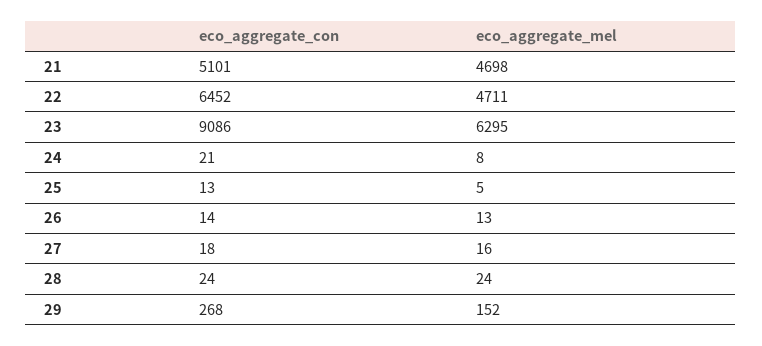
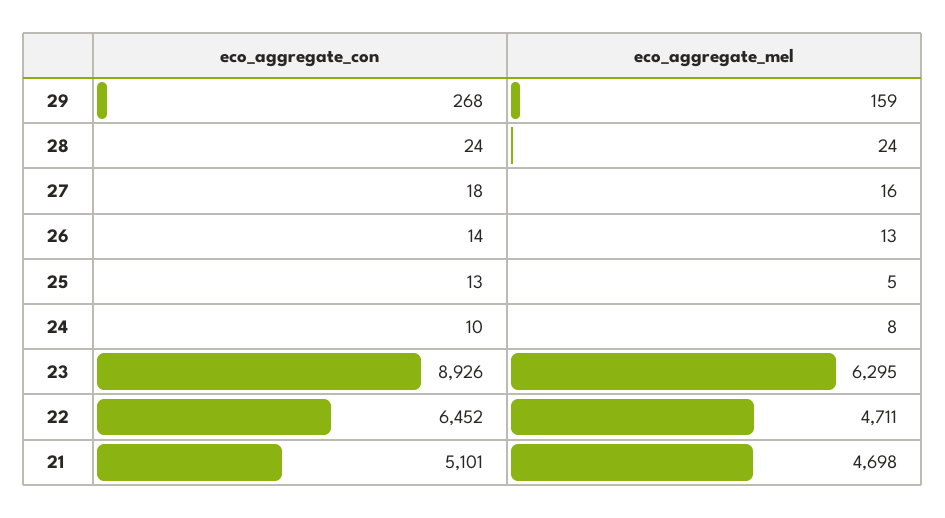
  {
    "eco_aggregate_con": {
      "21": 5101,
      "22": 6452,
-     "23": 9086,
+     "23": 8926,
-     "24": 21,
+     "24": 10,
      "25": 13,
      "26": 14,
      "27": 18,
      "28": 24,
      "29": 268
    },
    "eco_aggregate_mel": {
      "21": 4698,
      "22": 4711,
      "23": 6295,
      "24": 8,
      "25": 5,
      "26": 13,
      "27": 16,
      "28": 24,
-     "29": 152
+     "29": 159
    }
  }

